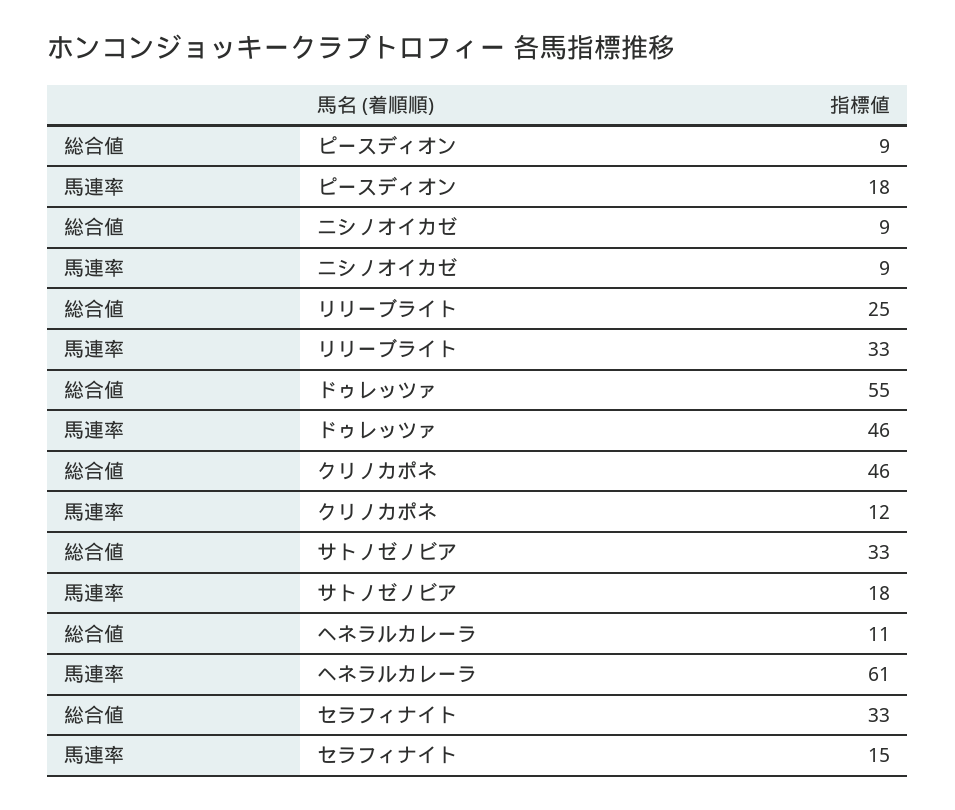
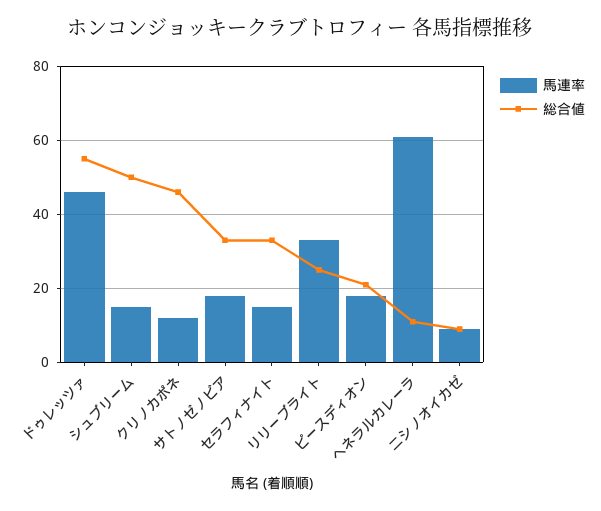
  {
    "総合値": {
-     "ピースディオン": 9,
+     "ピースディオン": 20,
      "ニシノオイカゼ": 9,
      "リリーブライト": 25,
      "ドゥレッツァ": 55,
      "クリノカポネ": 46,
      "サトノゼノビア": 33,
      "ヘネラルカレーラ": 11,
-     "セラフィナイト": 33
+     "セラフィナイト": 33,
+     "シュブリーム": 50
    },
    "馬連率": {
      "ピースディオン": 18,
      "ニシノオイカゼ": 9,
      "リリーブライト": 33,
      "ドゥレッツァ": 46,
      "クリノカポネ": 12,
      "サトノゼノビア": 18,
      "ヘネラルカレーラ": 61,
-     "セラフィナイト": 15
+     "セラフィナイト": 15,
+     "シュブリーム": 15
    }
  }

